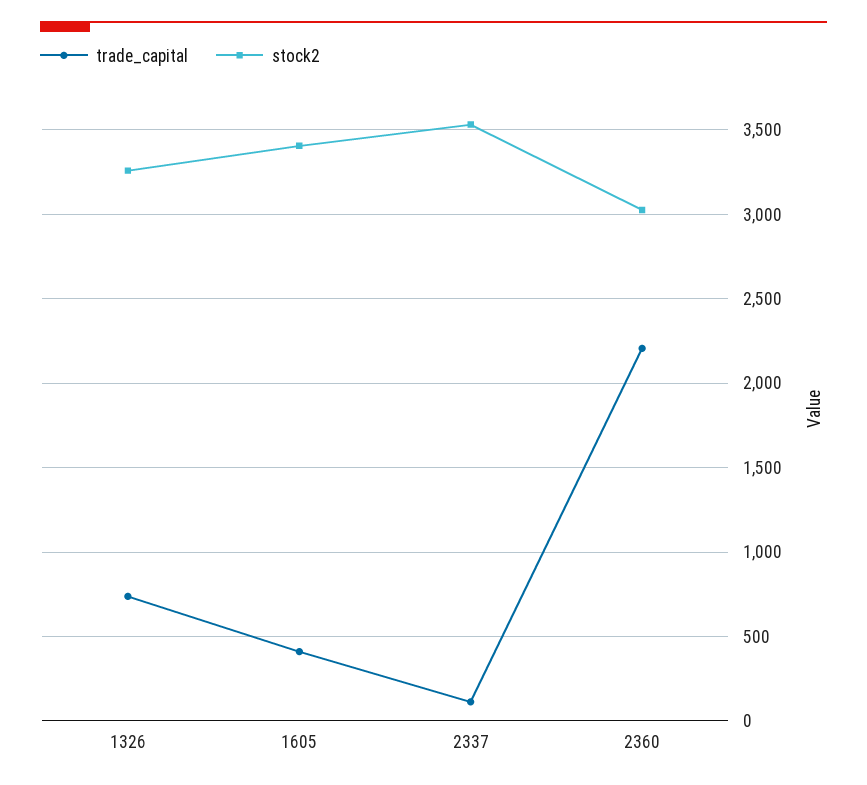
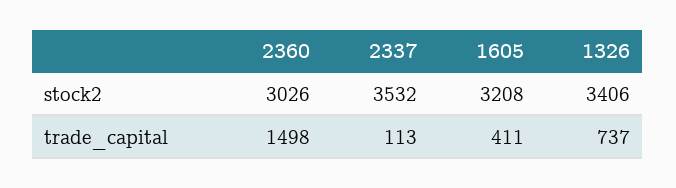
  {
    "trade_capital": {
      "1326": 737,
      "1605": 411,
      "2337": 113,
-     "2360": 2200
+     "2360": 1498
    },
    "stock2": {
-     "1326": 3250,
+     "1326": 3406,
-     "1605": 3400,
+     "1605": 3208,
      "2337": 3532,
      "2360": 3026
    }
  }

